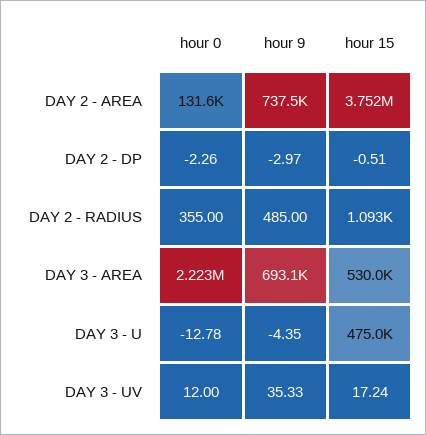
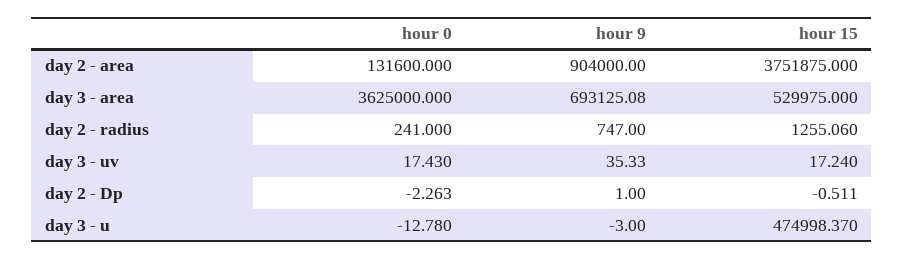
  {
    "hour 0": {
      "DAY 2 - AREA": 131600,
      "DAY 2 - DP": -2.263,
-     "DAY 2 - RADIUS": 355,
+     "DAY 2 - RADIUS": 241,
-     "DAY 3 - AREA": 2223000,
+     "DAY 3 - AREA": 3625000,
      "DAY 3 - U": -12.78,
-     "DAY 3 - UV": 12
+     "DAY 3 - UV": 17.43
    },
    "hour 9": {
-     "DAY 2 - AREA": 737500,
+     "DAY 2 - AREA": 904000,
-     "DAY 2 - DP": -2.97,
+     "DAY 2 - DP": 1,
-     "DAY 2 - RADIUS": 485,
+     "DAY 2 - RADIUS": 747,
      "DAY 3 - AREA": 693125.08,
-     "DAY 3 - U": -4.35,
+     "DAY 3 - U": -3,
      "DAY 3 - UV": 35.33
    },
    "hour 15": {
      "DAY 2 - AREA": 3751875,
      "DAY 2 - DP": -0.511,
-     "DAY 2 - RADIUS": 1093,
+     "DAY 2 - RADIUS": 1255.06,
      "DAY 3 - AREA": 529975,
      "DAY 3 - U": 474998.37,
      "DAY 3 - UV": 17.24
    }
  }

